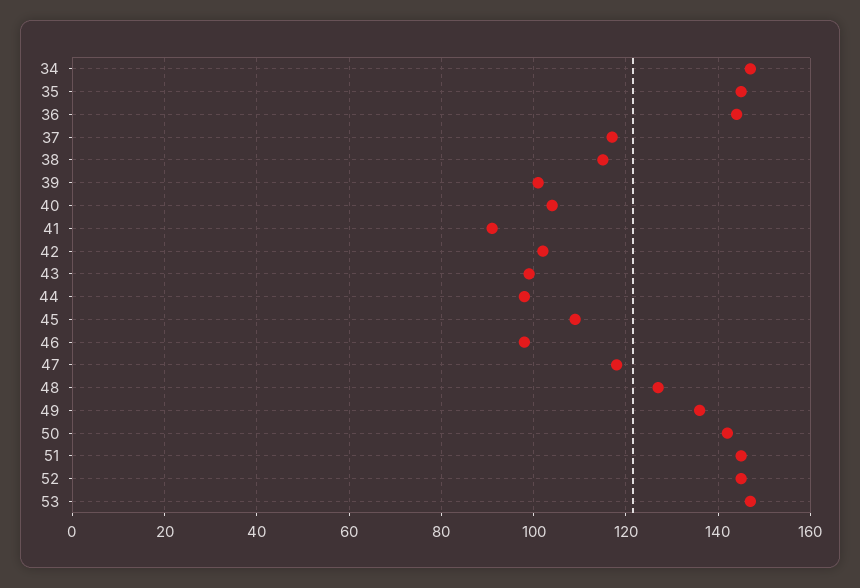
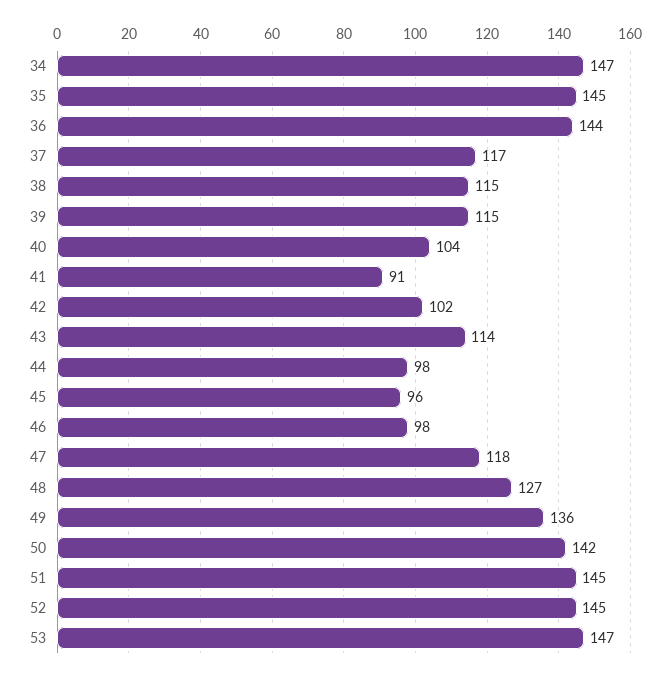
  {
    "34": 147,
    "35": 145,
    "36": 144,
    "37": 117,
    "38": 115,
-   "39": 100,
+   "39": 115,
    "40": 104,
    "41": 91,
    "42": 102,
-   "43": 100,
+   "43": 114,
    "44": 98,
-   "45": 110,
+   "45": 96,
    "46": 98,
    "47": 118,
    "48": 127,
    "49": 136,
    "50": 142,
    "51": 145,
    "52": 145,
    "53": 147
  }

